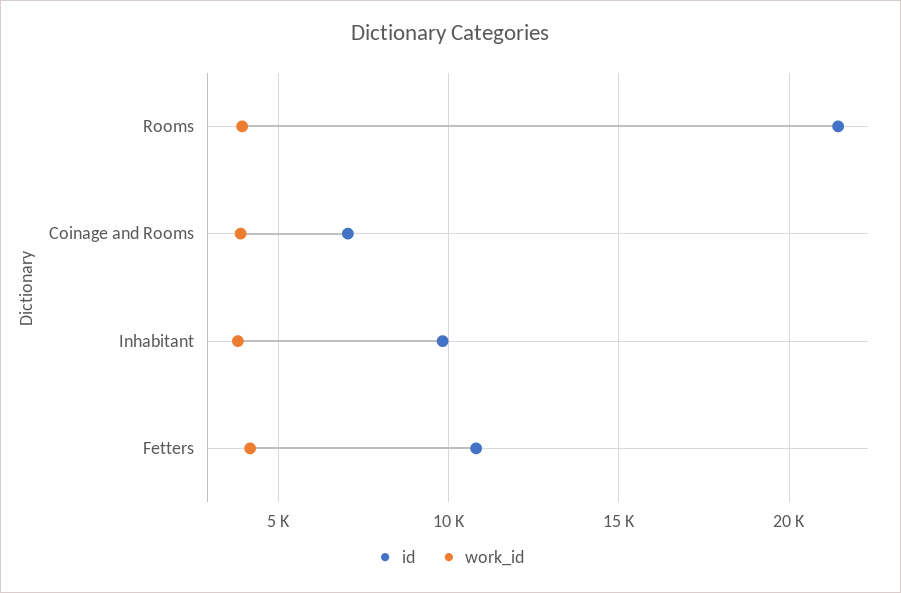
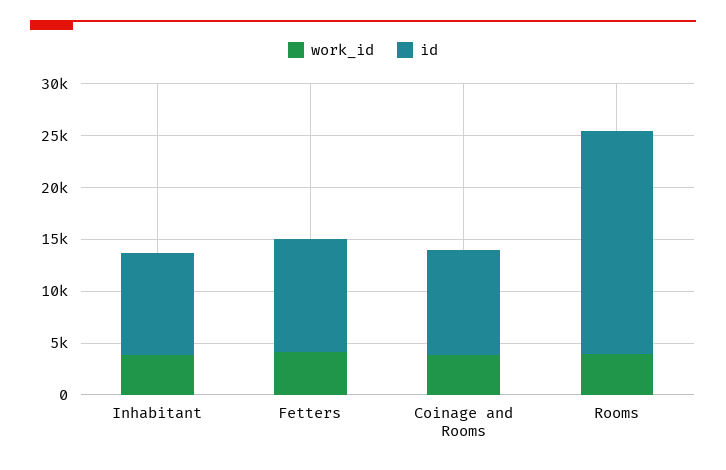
  {
    "id": {
      "Rooms": 21500,
-     "Coinage and Rooms": 7000,
+     "Coinage and Rooms": 10000,
      "Inhabitant": 10000,
      "Fetters": 11000
    },
    "work_id": {
      "Rooms": 4000,
      "Coinage and Rooms": 4000,
      "Inhabitant": 4000,
      "Fetters": 4000
    }
  }

